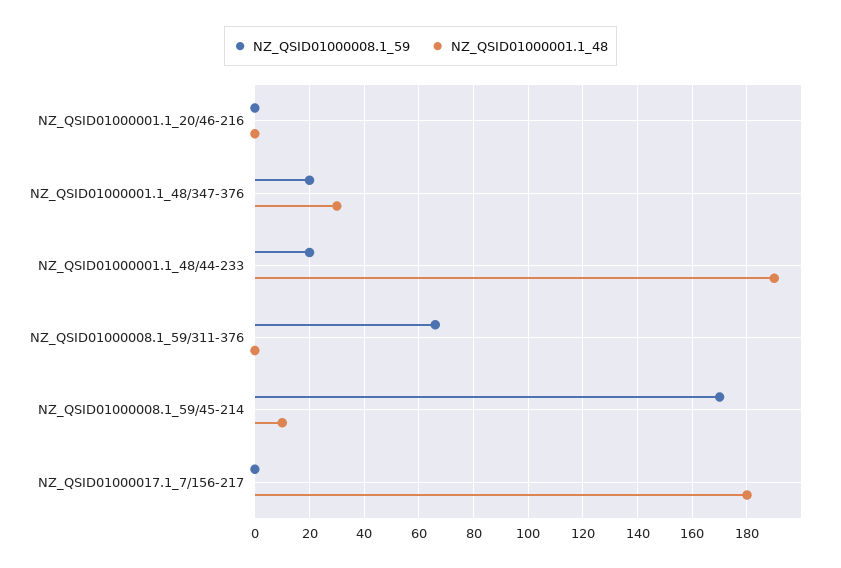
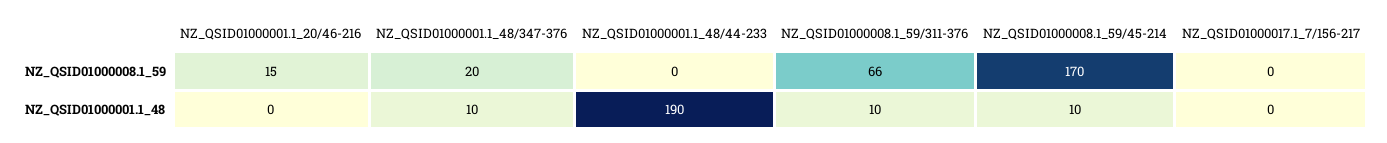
  {
    "NZ_QSID01000008.1_59": {
-     "NZ_QSID01000001.1_20/46-216": 0,
+     "NZ_QSID01000001.1_20/46-216": 15,
      "NZ_QSID01000001.1_48/347-376": 20,
-     "NZ_QSID01000001.1_48/44-233": 20,
+     "NZ_QSID01000001.1_48/44-233": 0,
      "NZ_QSID01000008.1_59/311-376": 66,
      "NZ_QSID01000008.1_59/45-214": 170,
      "NZ_QSID01000017.1_7/156-217": 0
    },
    "NZ_QSID01000001.1_48": {
      "NZ_QSID01000001.1_20/46-216": 0,
-     "NZ_QSID01000001.1_48/347-376": 30,
+     "NZ_QSID01000001.1_48/347-376": 10,
      "NZ_QSID01000001.1_48/44-233": 190,
-     "NZ_QSID01000008.1_59/311-376": 0,
+     "NZ_QSID01000008.1_59/311-376": 10,
      "NZ_QSID01000008.1_59/45-214": 10,
-     "NZ_QSID01000017.1_7/156-217": 180
+     "NZ_QSID01000017.1_7/156-217": 0
    }
  }

